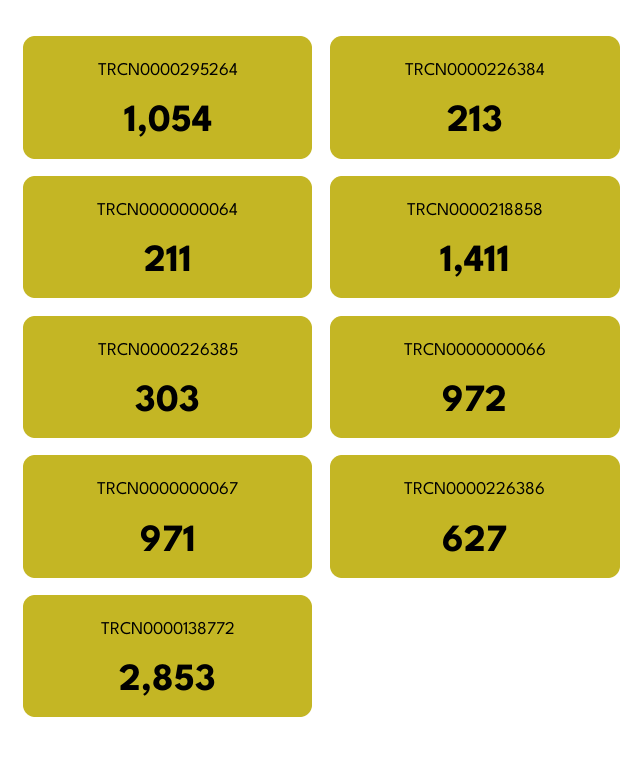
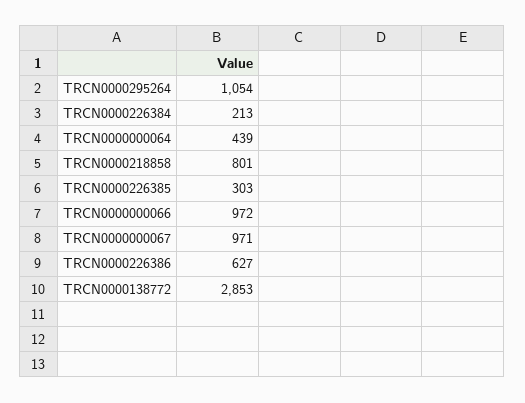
  {
    "TRCN0000295264": 1054,
    "TRCN0000226384": 213,
-   "TRCN0000000064": 211,
+   "TRCN0000000064": 439,
-   "TRCN0000218858": 1411,
+   "TRCN0000218858": 801,
    "TRCN0000226385": 303,
    "TRCN0000000066": 972,
    "TRCN0000000067": 971,
    "TRCN0000226386": 627,
    "TRCN0000138772": 2853
  }

